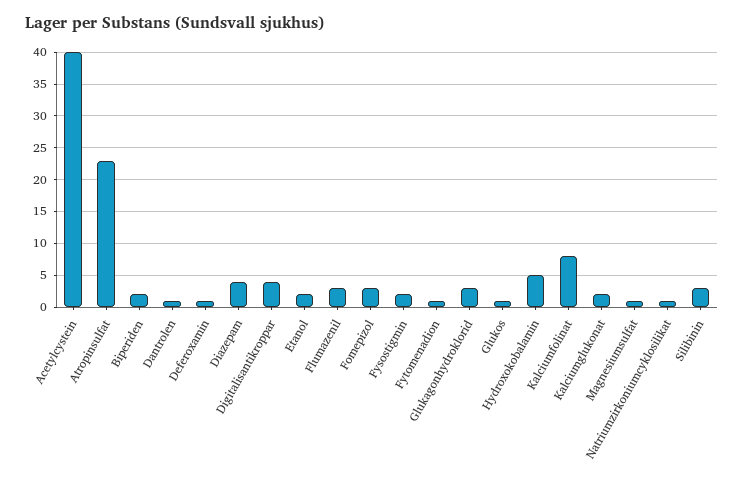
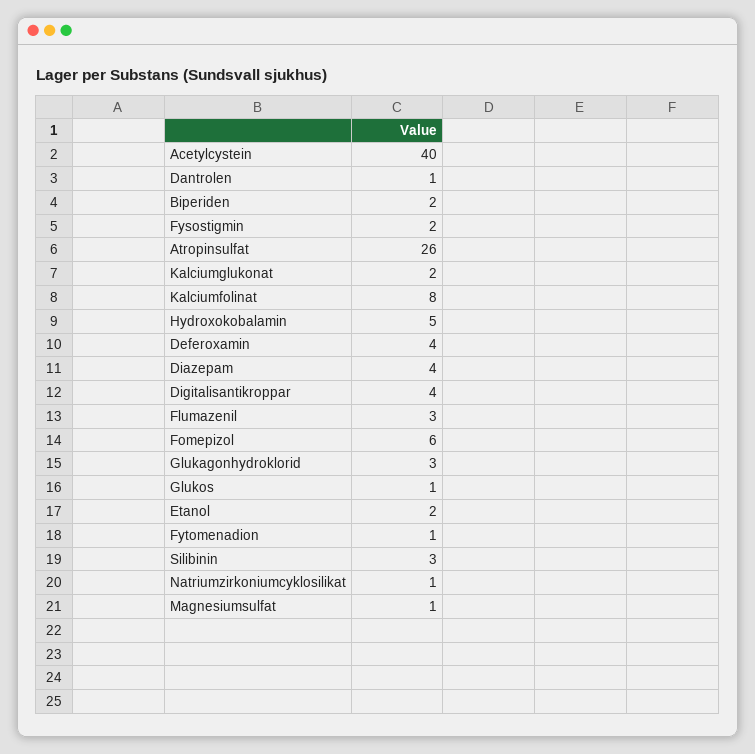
  {
    "Acetylcystein": 40,
-   "Atropinsulfat": 23,
+   "Atropinsulfat": 26,
    "Biperiden": 2,
    "Dantrolen": 1,
-   "Deferoxamin": 1,
+   "Deferoxamin": 4,
    "Diazepam": 4,
    "Digitalisantikroppar": 4,
    "Etanol": 2,
    "Flumazenil": 3,
-   "Fomepizol": 3,
+   "Fomepizol": 6,
    "Fysostigmin": 2,
    "Fytomenadion": 1,
    "Glukagonhydroklorid": 3,
    "Glukos": 1,
    "Hydroxokobalamin": 5,
    "Kalciumfolinat": 8,
    "Kalciumglukonat": 2,
    "Magnesiumsulfat": 1,
    "Natriumzirkoniumcyklosilikat": 1,
    "Silibinin": 3
  }

